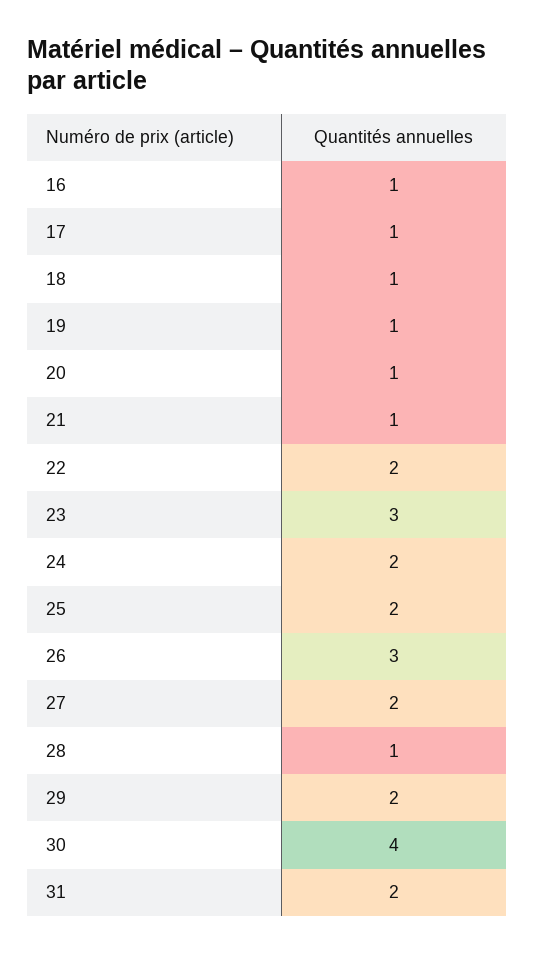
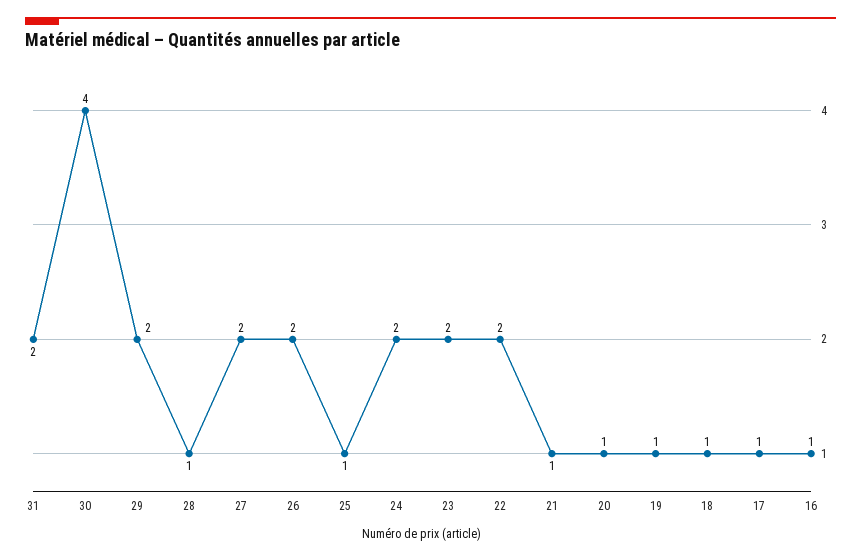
  {
    "16": 1,
    "17": 1,
    "18": 1,
    "19": 1,
    "20": 1,
    "21": 1,
    "22": 2,
-   "23": 3,
+   "23": 2,
    "24": 2,
-   "25": 2,
+   "25": 1,
-   "26": 3,
+   "26": 2,
    "27": 2,
    "28": 1,
    "29": 2,
    "30": 4,
    "31": 2
  }

